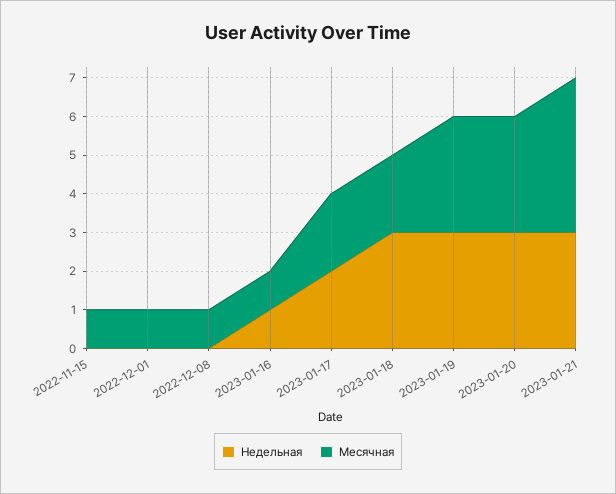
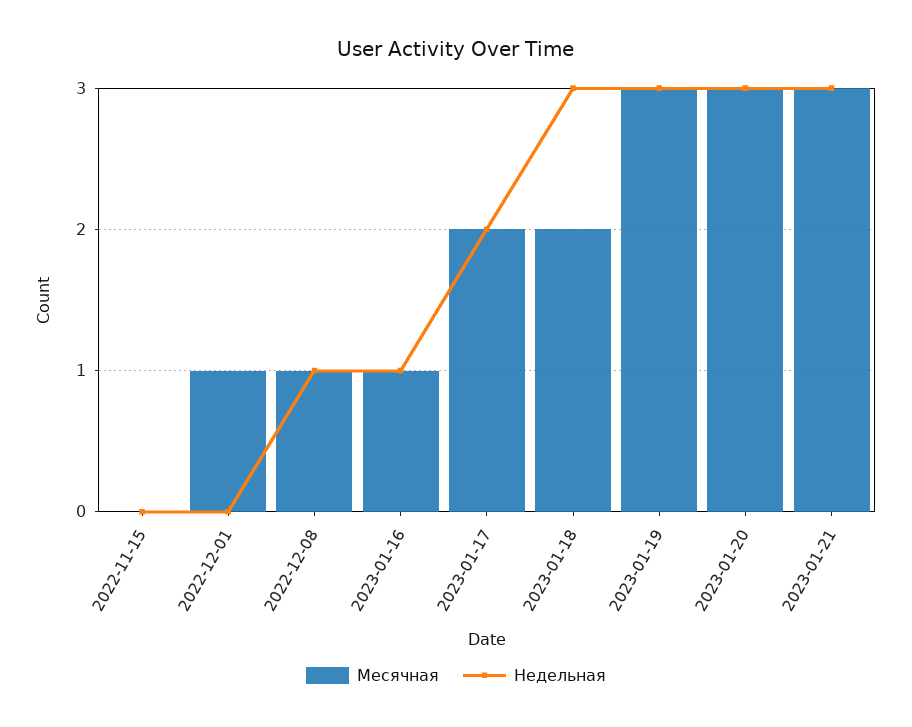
  {
    "Недельная": {
      "2022-11-15": 0,
      "2022-12-01": 0,
-     "2022-12-08": 0,
+     "2022-12-08": 1,
      "2023-01-16": 1,
      "2023-01-17": 2,
      "2023-01-18": 3,
      "2023-01-19": 3,
      "2023-01-20": 3,
      "2023-01-21": 3
    },
    "Месячная": {
-     "2022-11-15": 1,
+     "2022-11-15": 0,
      "2022-12-01": 1,
      "2022-12-08": 1,
      "2023-01-16": 1,
      "2023-01-17": 2,
      "2023-01-18": 2,
      "2023-01-19": 3,
      "2023-01-20": 3,
-     "2023-01-21": 4
+     "2023-01-21": 3
    }
  }

